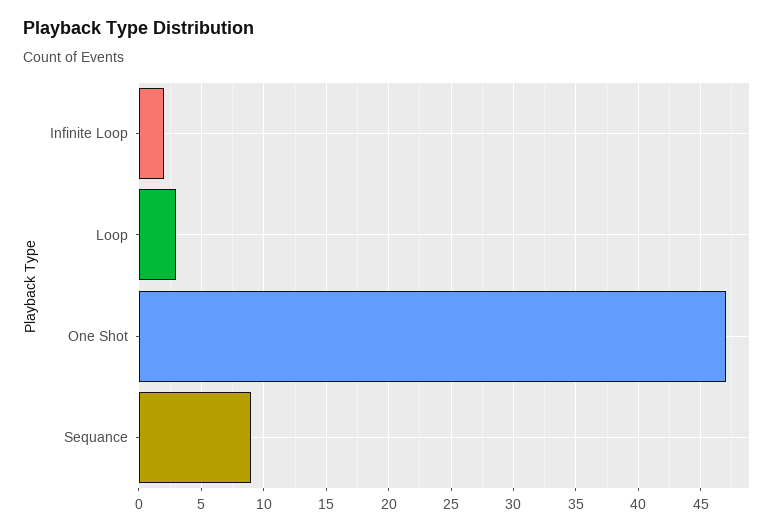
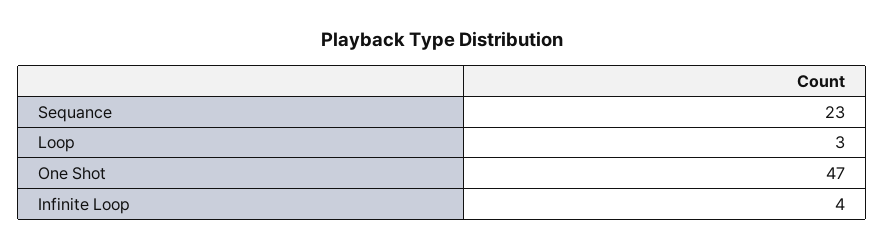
  {
-   "Infinite Loop": 2,
+   "Infinite Loop": 4,
    "Loop": 3,
    "One Shot": 47,
-   "Sequance": 9
+   "Sequance": 23
  }

